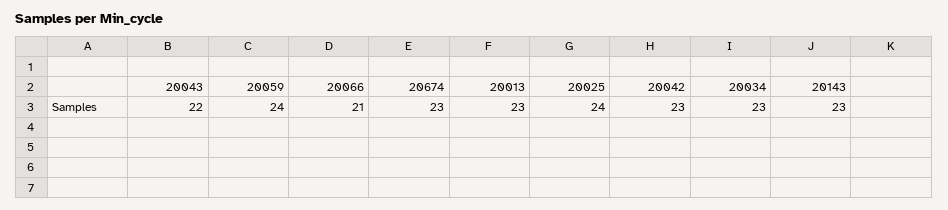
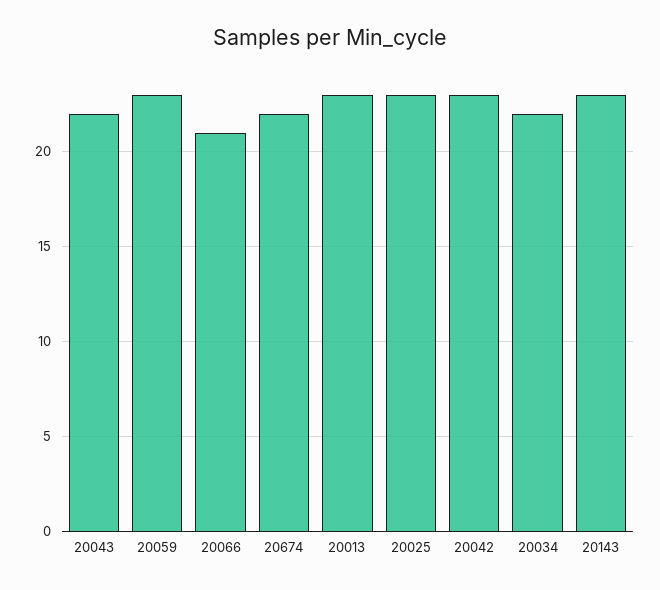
  {
    "20043": 22,
-   "20059": 24,
+   "20059": 23,
    "20066": 21,
-   "20674": 23,
+   "20674": 22,
    "20013": 23,
-   "20025": 24,
+   "20025": 23,
    "20042": 23,
-   "20034": 23,
+   "20034": 22,
    "20143": 23
  }

